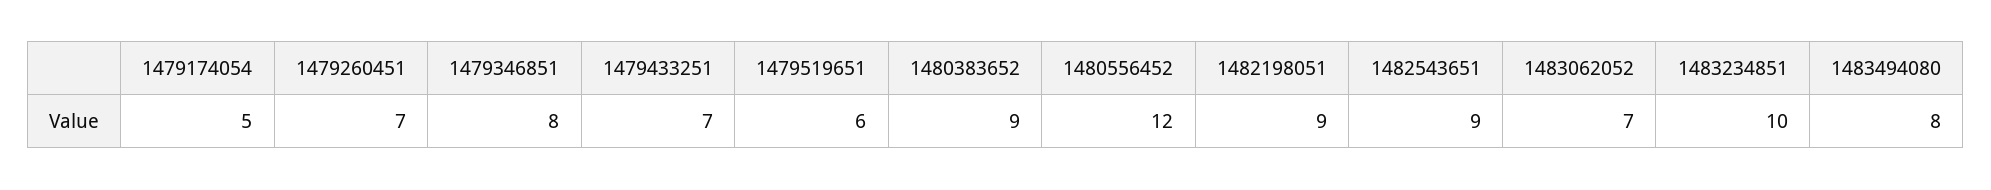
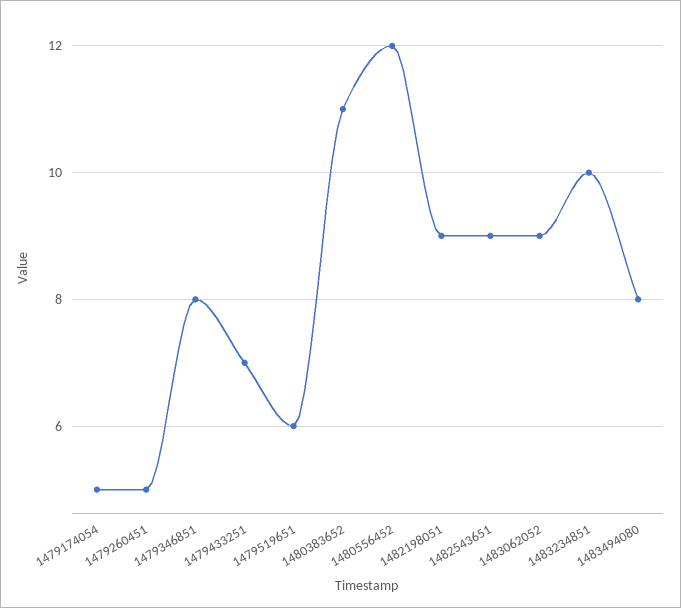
  {
    "1479174054": 5,
-   "1479260451": 7,
+   "1479260451": 5,
    "1479346851": 8,
    "1479433251": 7,
    "1479519651": 6,
-   "1480383652": 9,
+   "1480383652": 11,
    "1480556452": 12,
    "1482198051": 9,
    "1482543651": 9,
-   "1483062052": 7,
+   "1483062052": 9,
    "1483234851": 10,
    "1483494080": 8
  }

